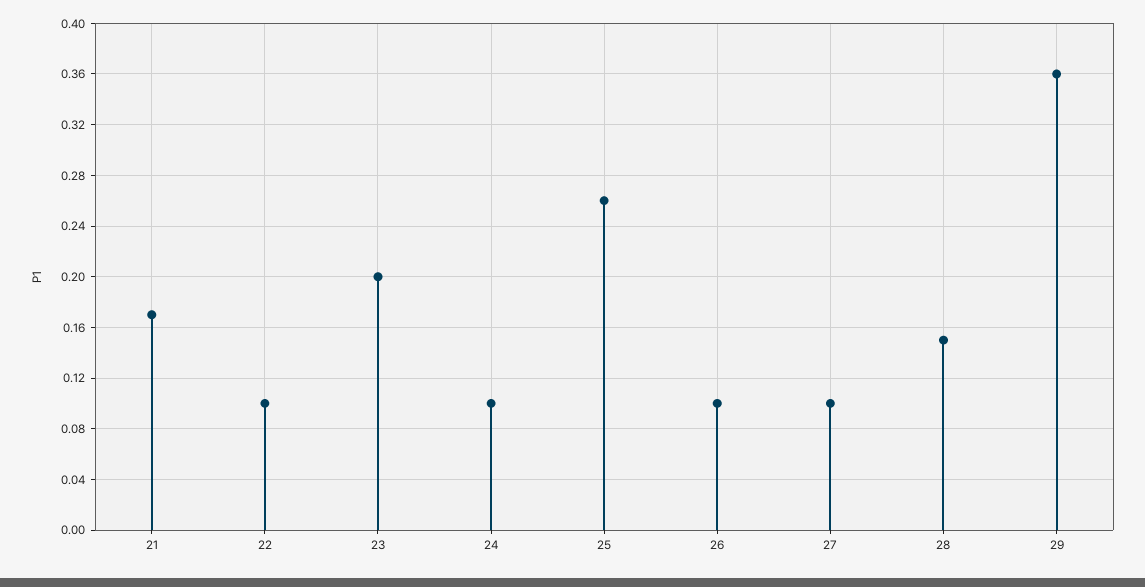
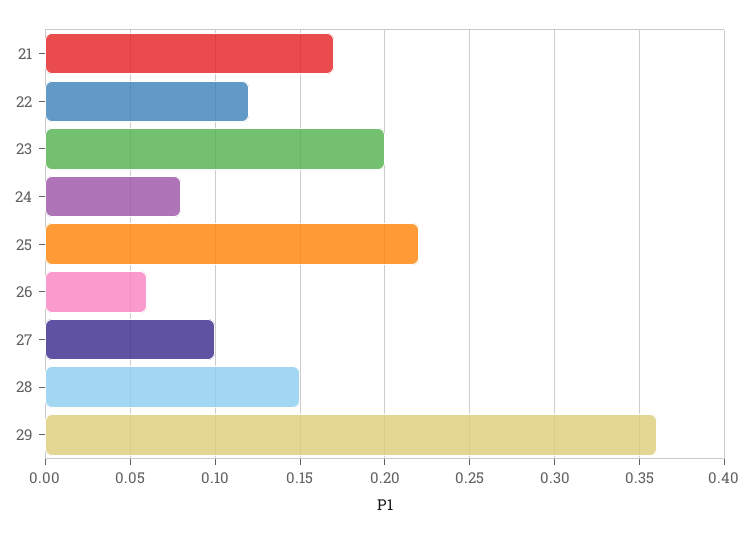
  {
    "21": 0.17,
-   "22": 0.1,
+   "22": 0.12,
    "23": 0.2,
-   "24": 0.1,
+   "24": 0.08,
-   "25": 0.26,
+   "25": 0.22,
-   "26": 0.1,
+   "26": 0.06,
    "27": 0.1,
    "28": 0.15,
    "29": 0.36
  }

